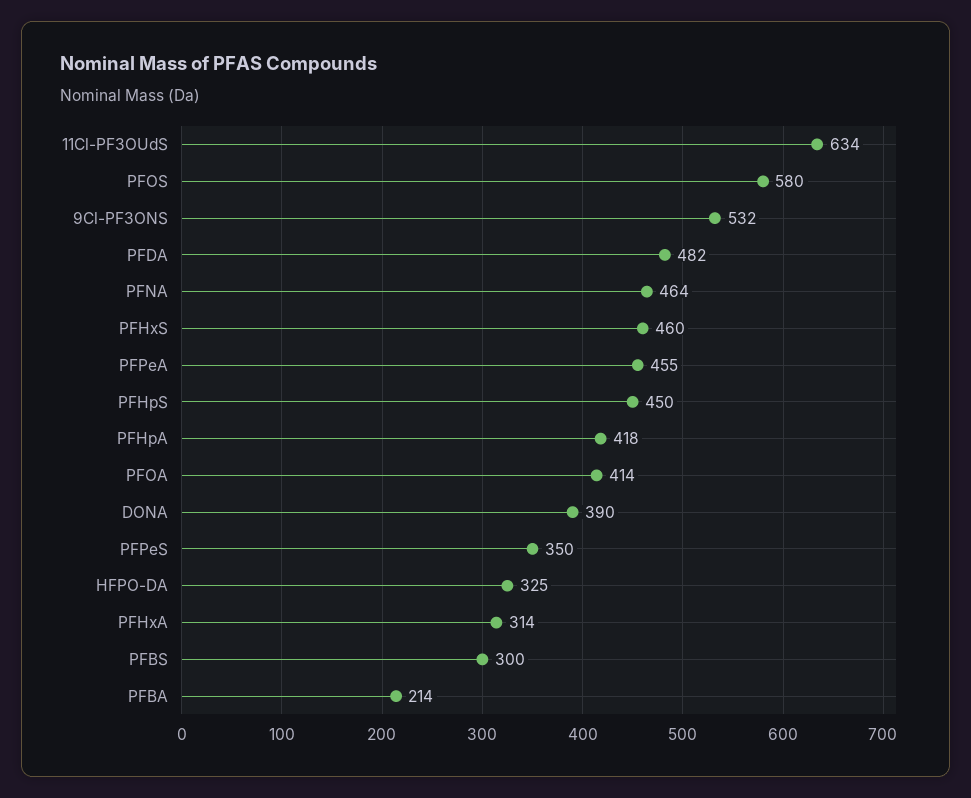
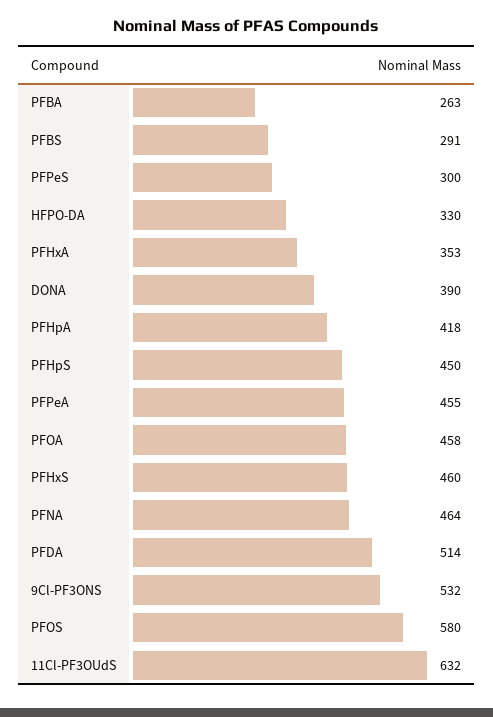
  {
-   "11Cl-PF3OUdS": 634,
+   "11Cl-PF3OUdS": 632,
    "PFOS": 580,
    "9Cl-PF3ONS": 532,
-   "PFDA": 482,
+   "PFDA": 514,
    "PFNA": 464,
    "PFHxS": 460,
    "PFPeA": 455,
    "PFHpS": 450,
    "PFHpA": 418,
-   "PFOA": 414,
+   "PFOA": 458,
    "DONA": 390,
-   "PFPeS": 350,
+   "PFPeS": 300,
-   "HFPO-DA": 325,
+   "HFPO-DA": 330,
-   "PFHxA": 314,
+   "PFHxA": 353,
-   "PFBS": 300,
+   "PFBS": 291,
-   "PFBA": 214
+   "PFBA": 263
  }

